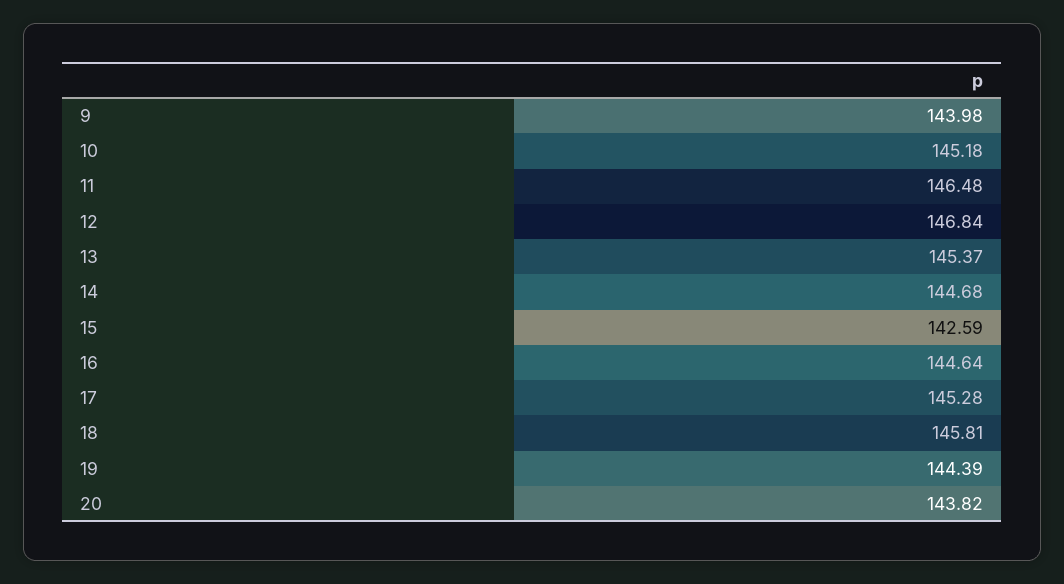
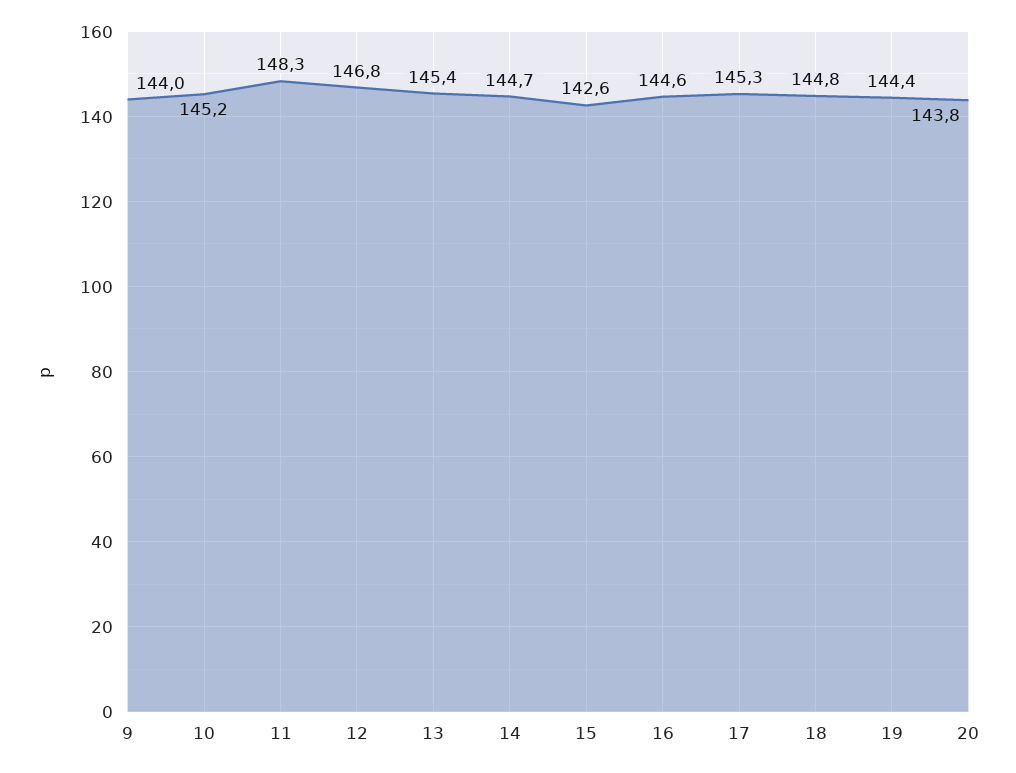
  {
    "9": 143.98,
    "10": 145.18,
-   "11": 146.48,
+   "11": 148.3,
    "12": 146.84,
    "13": 145.37,
    "14": 144.68,
    "15": 142.59,
    "16": 144.64,
    "17": 145.28,
-   "18": 145.81,
+   "18": 144.8,
    "19": 144.39,
    "20": 143.82
  }

